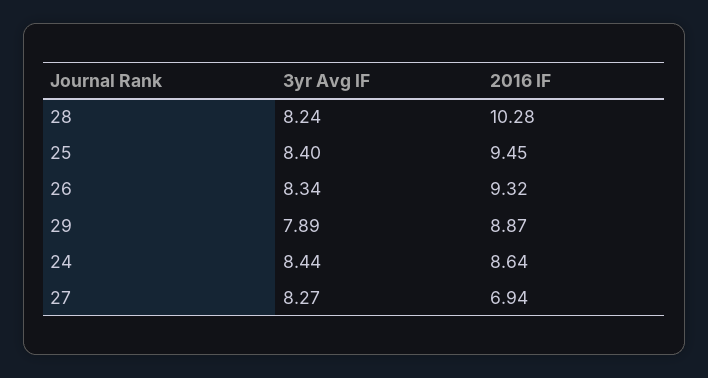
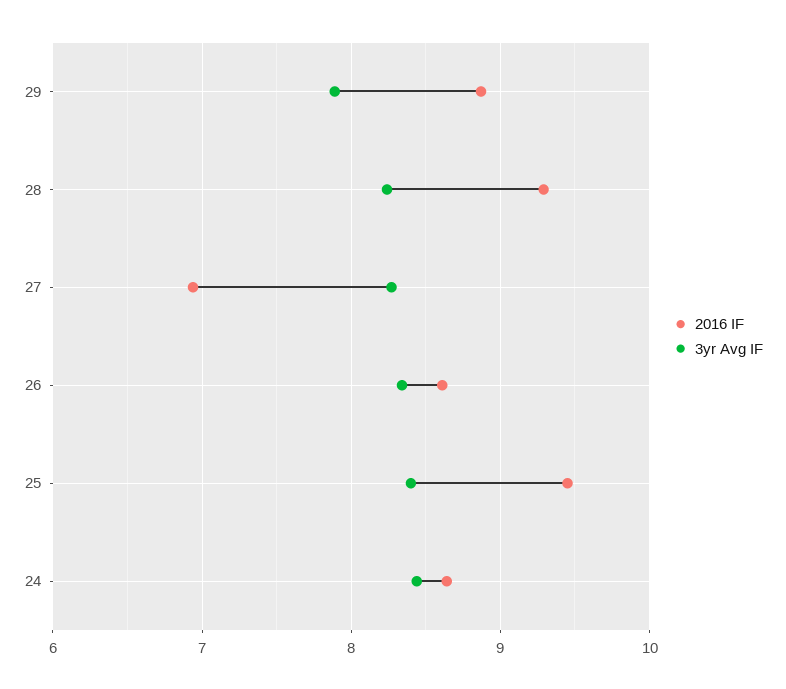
  {
    "3yr Avg IF": {
      "28": 8.24,
      "25": 8.4,
      "26": 8.34,
      "29": 7.89,
      "24": 8.44,
      "27": 8.27
    },
    "2016 IF": {
-     "28": 10.28,
+     "28": 9.3,
      "25": 9.45,
-     "26": 9.32,
+     "26": 8.6,
      "29": 8.87,
      "24": 8.64,
      "27": 6.94
    }
  }

